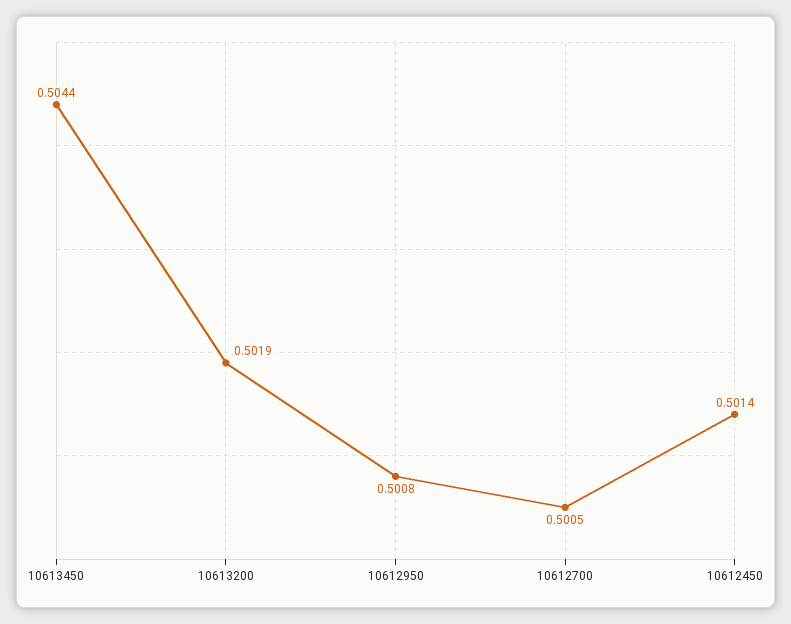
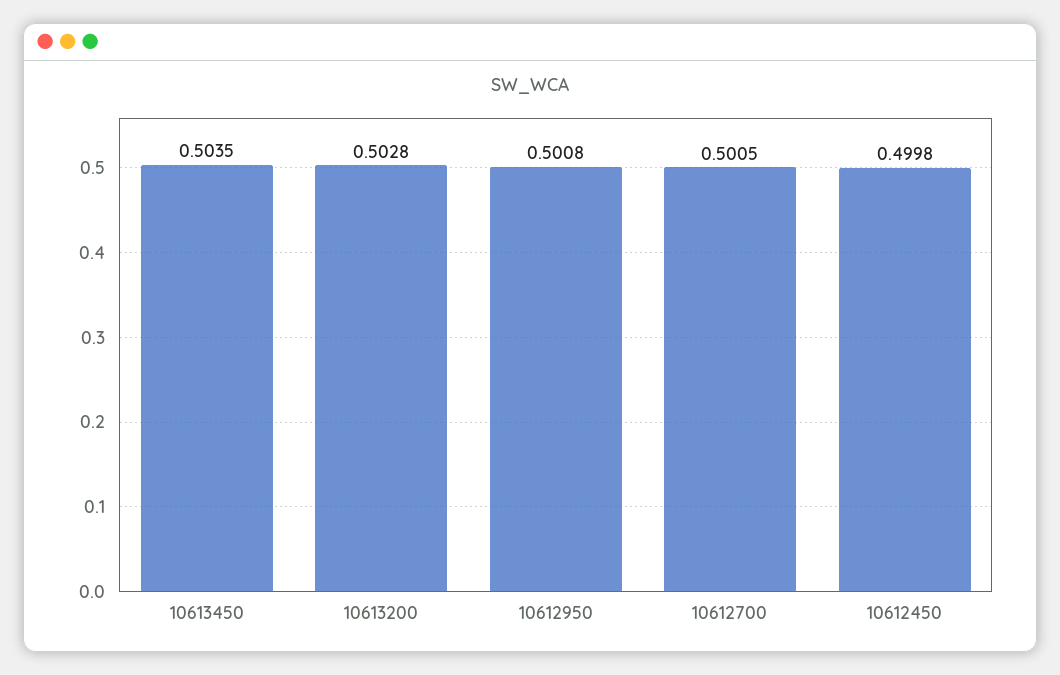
  {
-   "10613450": 0.5044,
+   "10613450": 0.5035,
-   "10613200": 0.5019,
+   "10613200": 0.5028,
    "10612950": 0.5008,
    "10612700": 0.5005,
-   "10612450": 0.5014
+   "10612450": 0.4998
  }

